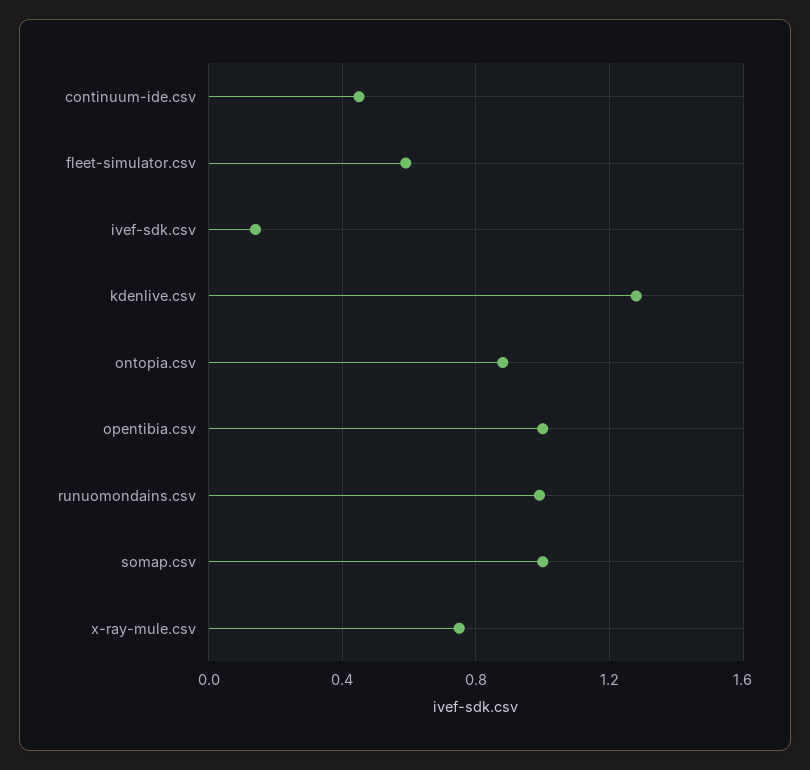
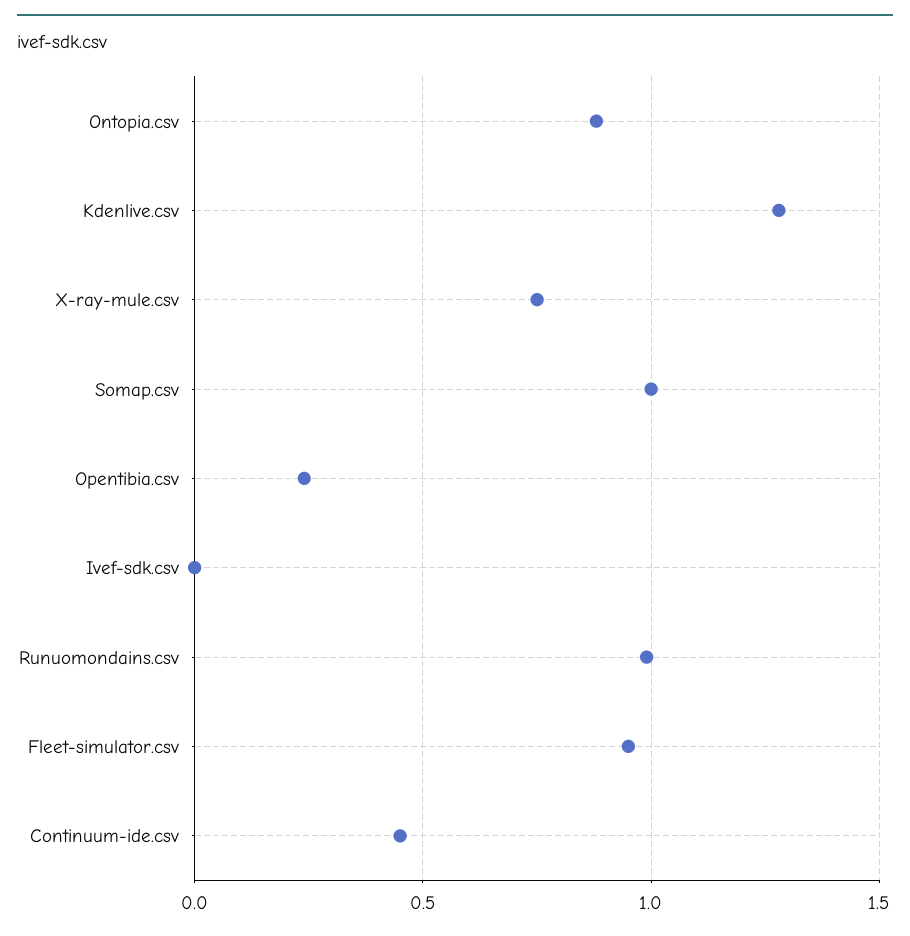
  {
    "continuum-ide.csv": 0.45,
-   "fleet-simulator.csv": 0.6,
+   "fleet-simulator.csv": 0.95,
-   "ivef-sdk.csv": 0.15,
+   "ivef-sdk.csv": 0,
    "kdenlive.csv": 1.3,
    "ontopia.csv": 0.9,
-   "opentibia.csv": 1,
+   "opentibia.csv": 0.25,
    "runuomondains.csv": 1,
    "somap.csv": 1,
    "x-ray-mule.csv": 0.75
  }

